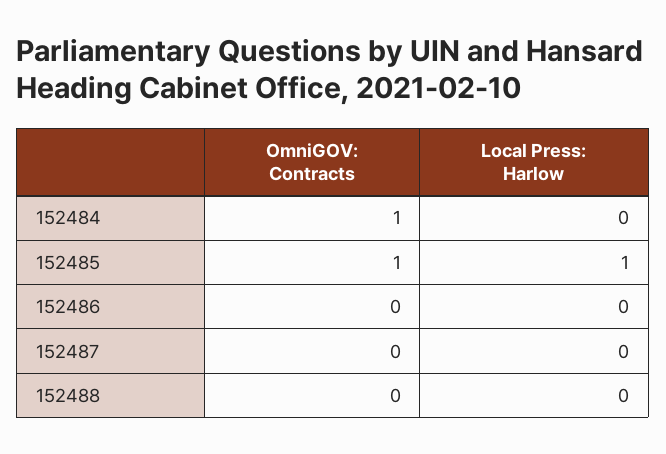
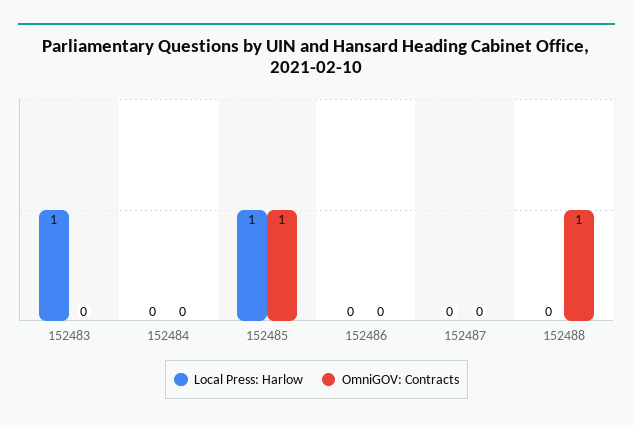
  {
    "OmniGOV: Contracts": {
-     "152484": 1,
+     "152484": 0,
      "152485": 1,
      "152486": 0,
      "152487": 0,
-     "152488": 0
+     "152488": 1,
+     "152483": 0
    },
    "Local Press: Harlow": {
      "152484": 0,
      "152485": 1,
      "152486": 0,
      "152487": 0,
-     "152488": 0
+     "152488": 0,
+     "152483": 1
    }
  }

